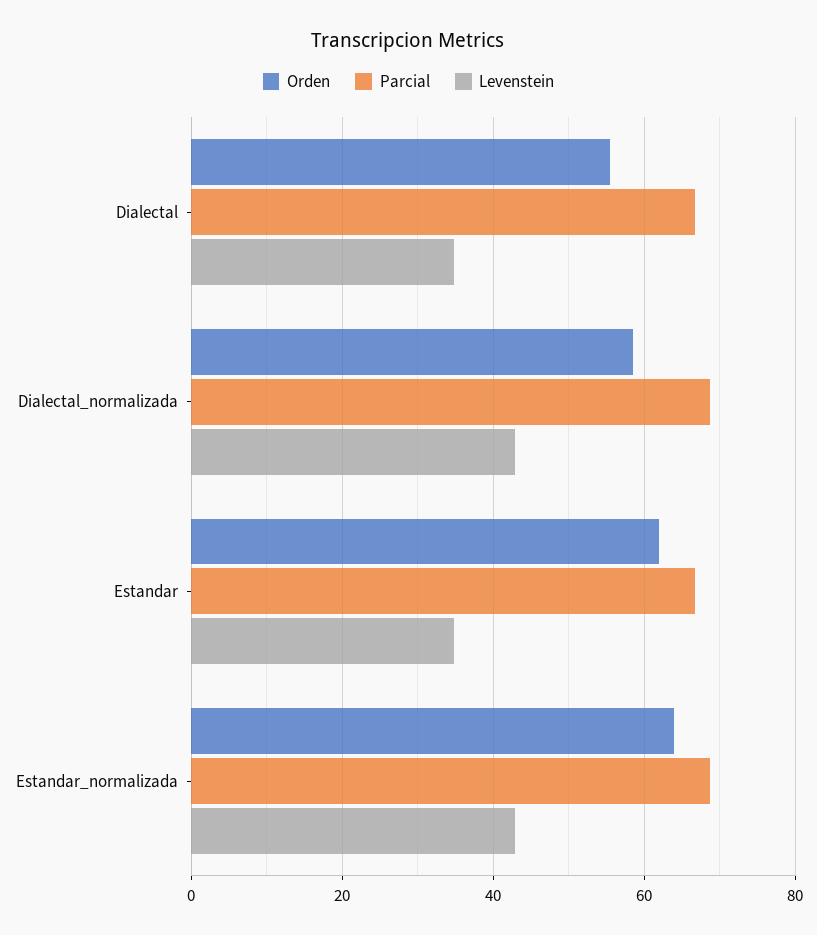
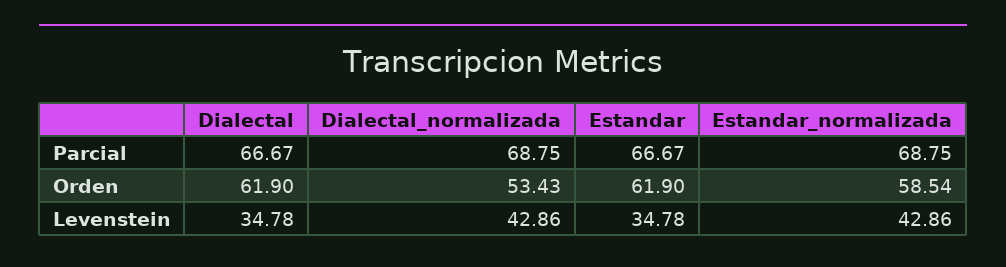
  {
    "Orden": {
-     "Dialectal": 56,
+     "Dialectal": 61.9,
-     "Dialectal_normalizada": 58,
+     "Dialectal_normalizada": 53.43,
      "Estandar": 61.9,
-     "Estandar_normalizada": 64
+     "Estandar_normalizada": 58.54
    },
    "Parcial": {
      "Dialectal": 66.67,
      "Dialectal_normalizada": 68.75,
      "Estandar": 66.67,
      "Estandar_normalizada": 68.75
    },
    "Levenstein": {
      "Dialectal": 34.78,
      "Dialectal_normalizada": 42.86,
      "Estandar": 34.78,
      "Estandar_normalizada": 42.86
    }
  }

